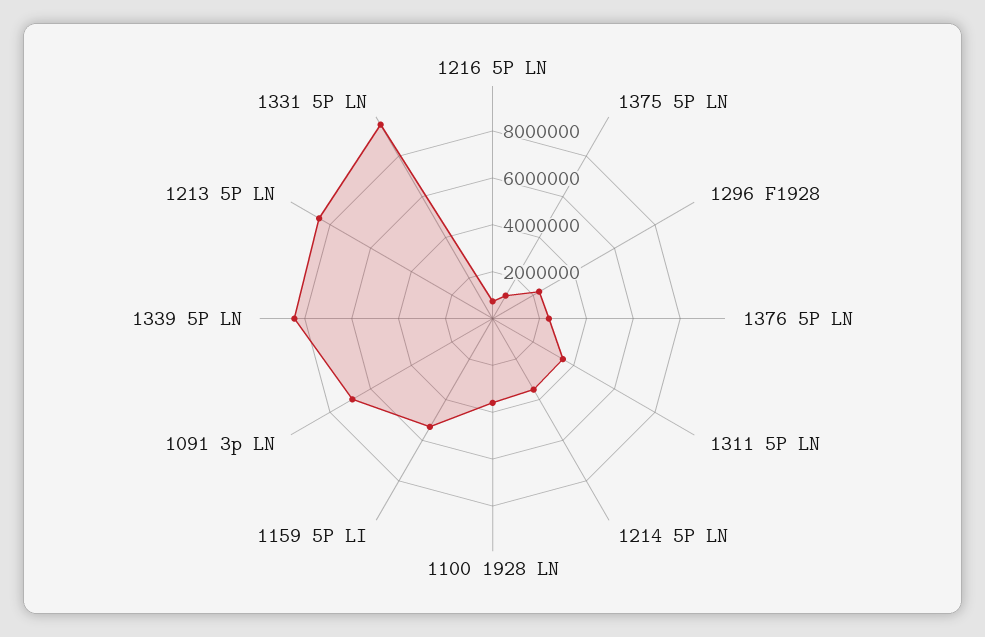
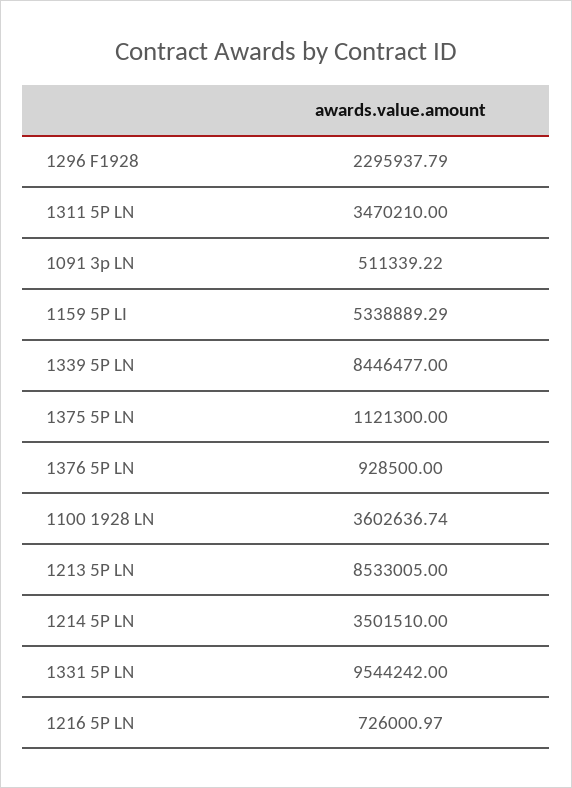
  {
    "1216 5P LN": 726000.97,
    "1375 5P LN": 1121300,
    "1296 F1928": 2295937.79,
-   "1376 5P LN": 2500000,
+   "1376 5P LN": 928500,
    "1311 5P LN": 3470210,
    "1214 5P LN": 3501510,
    "1100 1928 LN": 3602636.74,
    "1159 5P LI": 5338889.29,
-   "1091 3p LN": 7000000,
+   "1091 3p LN": 511339.22,
    "1339 5P LN": 8446477,
    "1213 5P LN": 8533005,
    "1331 5P LN": 9544242
  }

